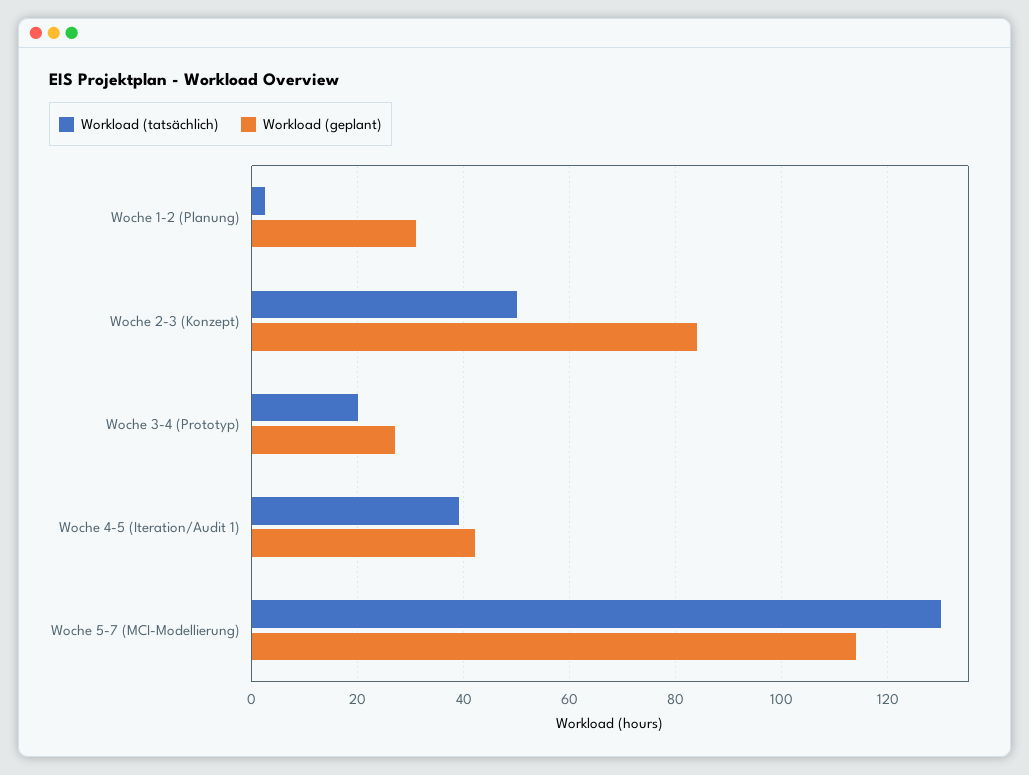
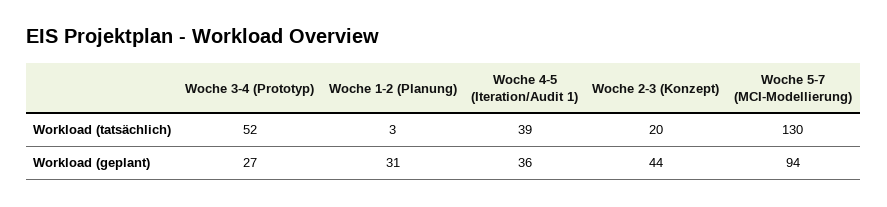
  {
    "Workload (tatsächlich)": {
      "Woche 1-2 (Planung)": 3,
-     "Woche 2-3 (Konzept)": 50,
+     "Woche 2-3 (Konzept)": 20,
-     "Woche 3-4 (Prototyp)": 20,
+     "Woche 3-4 (Prototyp)": 52,
      "Woche 4-5 (Iteration/Audit 1)": 39,
      "Woche 5-7 (MCI-Modellierung)": 130
    },
    "Workload (geplant)": {
      "Woche 1-2 (Planung)": 31,
-     "Woche 2-3 (Konzept)": 84,
+     "Woche 2-3 (Konzept)": 44,
      "Woche 3-4 (Prototyp)": 27,
-     "Woche 4-5 (Iteration/Audit 1)": 42,
+     "Woche 4-5 (Iteration/Audit 1)": 36,
-     "Woche 5-7 (MCI-Modellierung)": 114
+     "Woche 5-7 (MCI-Modellierung)": 94
    }
  }

